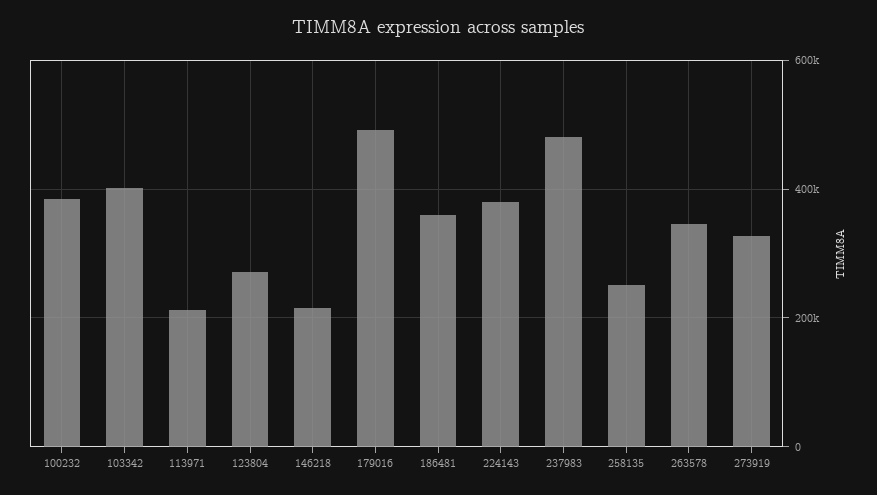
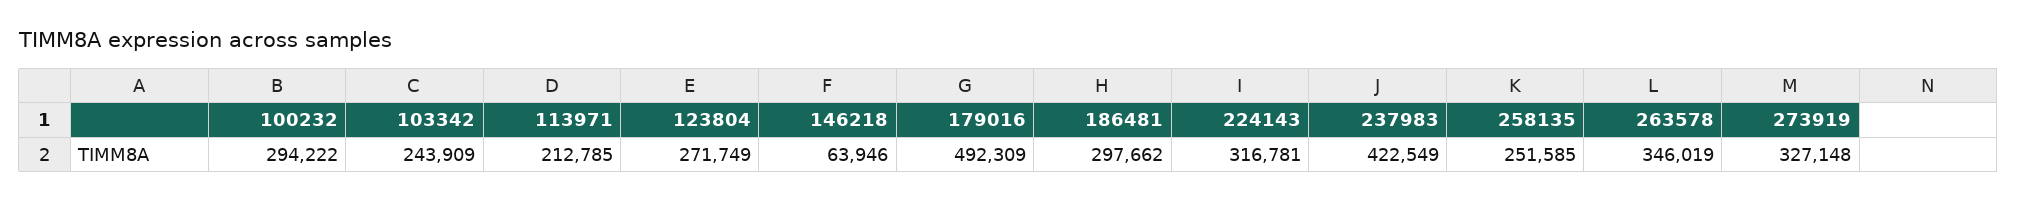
  {
-   "100232": 380000,
+   "100232": 294222,
-   "103342": 400000,
+   "103342": 243909,
    "113971": 212785,
    "123804": 271749,
-   "146218": 220000,
+   "146218": 63946,
    "179016": 492309,
-   "186481": 360000,
+   "186481": 297662,
-   "224143": 380000,
+   "224143": 316781,
-   "237983": 480000,
+   "237983": 422549,
    "258135": 251585,
    "263578": 346019,
    "273919": 327148
  }

